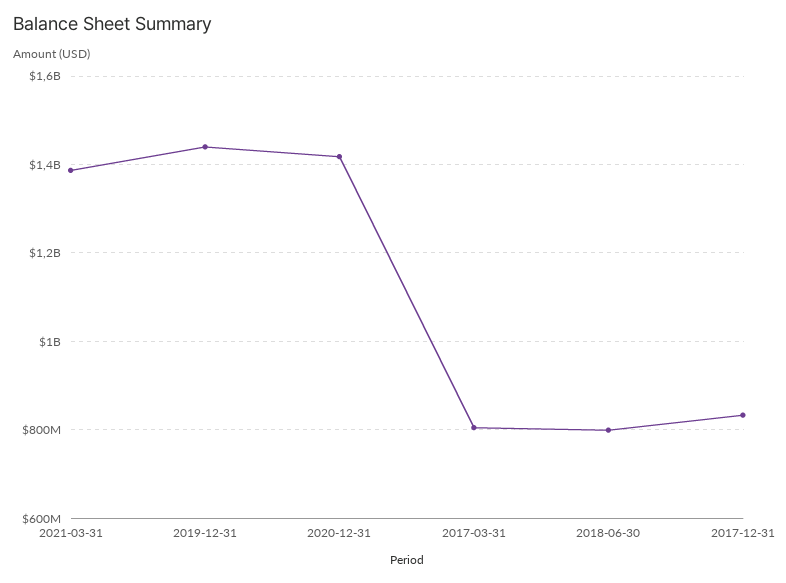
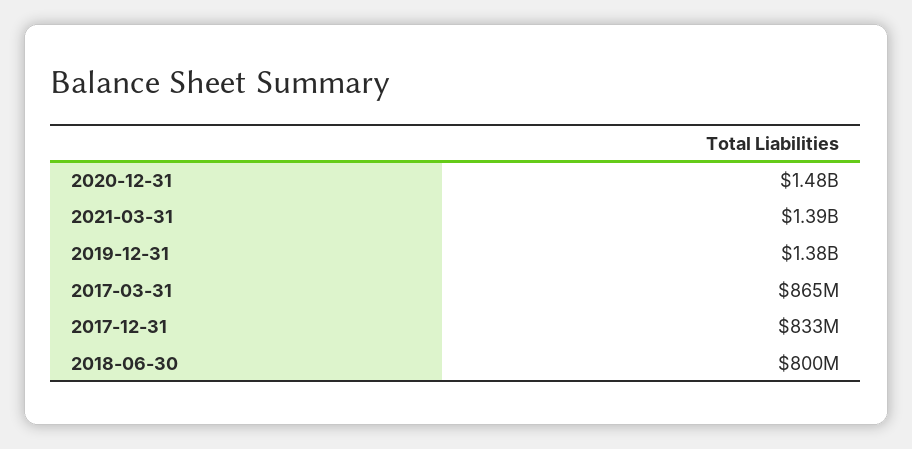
  {
    "2021-03-31": 1390000000,
-   "2019-12-31": 1440000000,
+   "2019-12-31": 1380000000,
-   "2020-12-31": 1420000000,
+   "2020-12-31": 1480000000,
-   "2017-03-31": 800000000,
+   "2017-03-31": 865000000,
    "2018-06-30": 800000000,
    "2017-12-31": 833000000
  }

